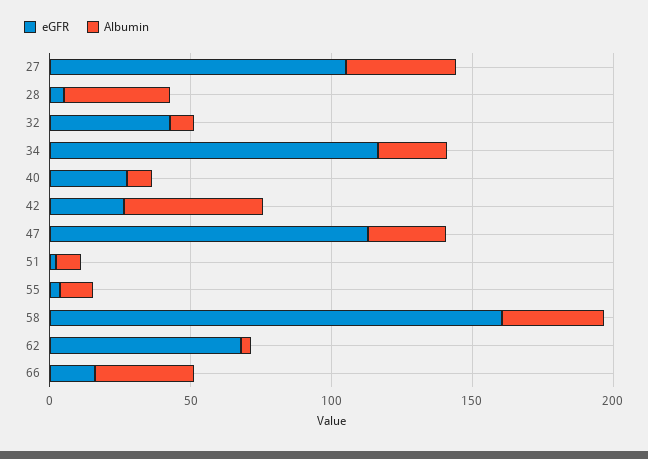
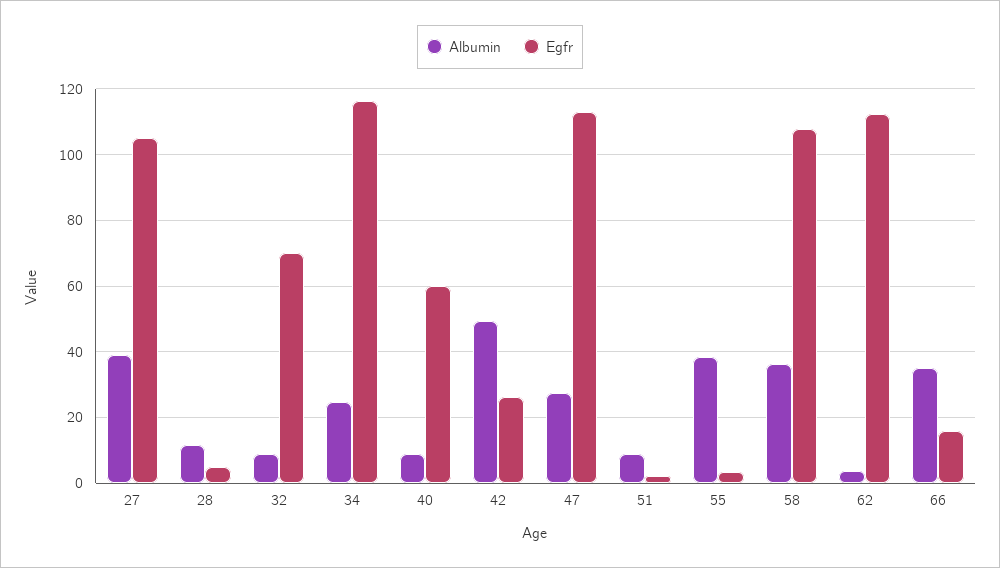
  {
    "eGFR": {
      "27": 106,
      "28": 6,
-     "32": 40,
+     "32": 70,
      "34": 116,
-     "40": 30,
+     "40": 60,
      "42": 26,
      "47": 114,
      "51": 2,
      "55": 4,
-     "58": 160,
+     "58": 108,
-     "62": 70,
+     "62": 112,
      "66": 16
    },
    "Albumin": {
      "27": 38,
-     "28": 40,
+     "28": 12,
      "32": 8,
      "34": 24,
      "40": 8,
      "42": 50,
      "47": 28,
      "51": 8,
-     "55": 10,
+     "55": 38,
      "58": 36,
      "62": 4,
      "66": 36
    }
  }

